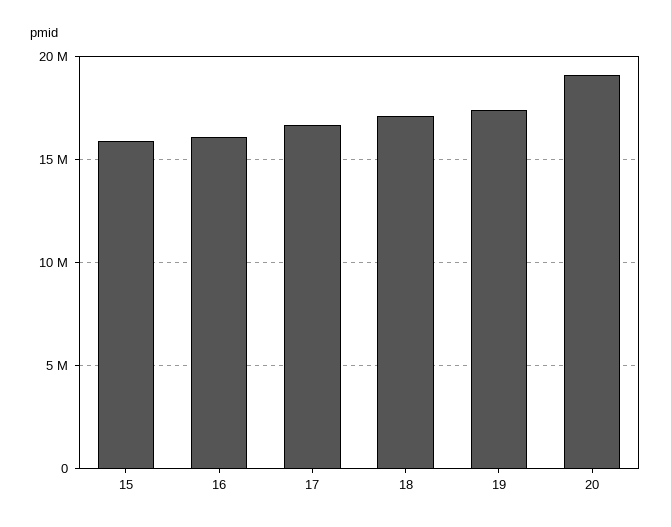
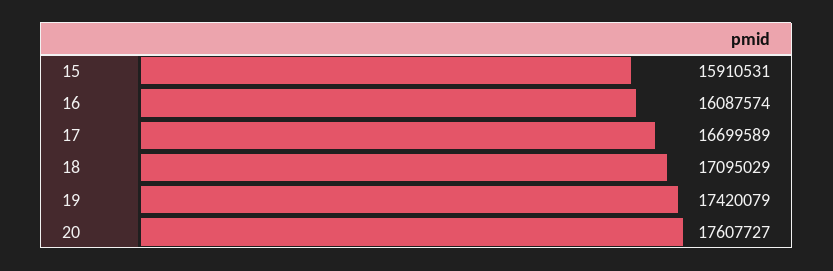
  {
    "15": 15910531,
    "16": 16087574,
    "17": 16699589,
    "18": 17095029,
    "19": 17420079,
-   "20": 19000000
+   "20": 17607727
  }

